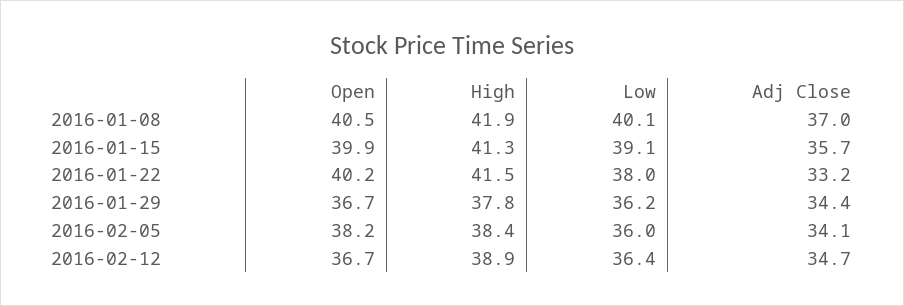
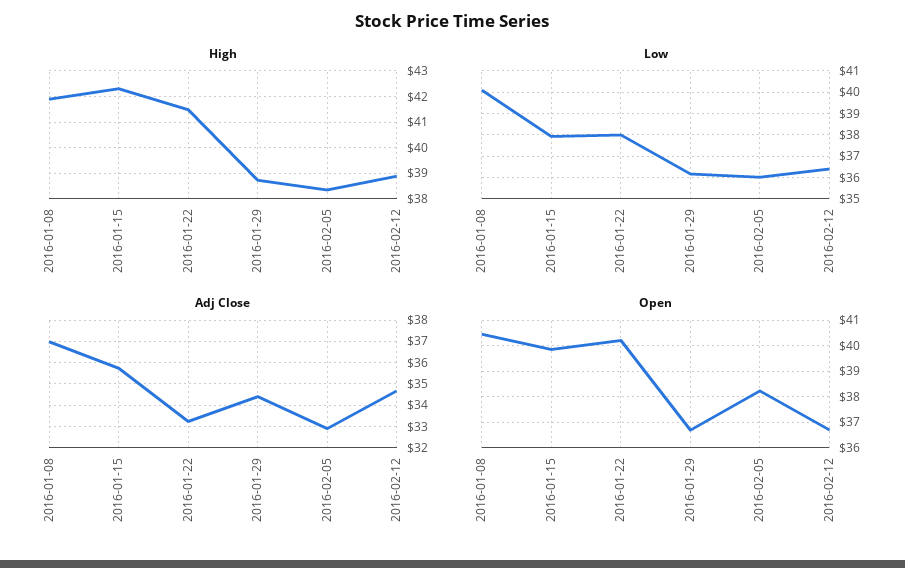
  {
    "Open": {
      "2016-01-08": 40.5,
      "2016-01-15": 39.9,
      "2016-01-22": 40.2,
      "2016-01-29": 36.7,
      "2016-02-05": 38.2,
      "2016-02-12": 36.7
    },
    "High": {
      "2016-01-08": 41.9,
-     "2016-01-15": 41.3,
+     "2016-01-15": 42.25,
      "2016-01-22": 41.5,
-     "2016-01-29": 37.8,
+     "2016-01-29": 38.75,
      "2016-02-05": 38.4,
      "2016-02-12": 38.9
    },
    "Low": {
      "2016-01-08": 40.1,
-     "2016-01-15": 39.1,
+     "2016-01-15": 38,
      "2016-01-22": 38,
      "2016-01-29": 36.2,
      "2016-02-05": 36,
      "2016-02-12": 36.4
    },
    "Adj Close": {
      "2016-01-08": 37,
      "2016-01-15": 35.7,
      "2016-01-22": 33.2,
      "2016-01-29": 34.4,
-     "2016-02-05": 34.1,
+     "2016-02-05": 33,
      "2016-02-12": 34.7
    }
  }

